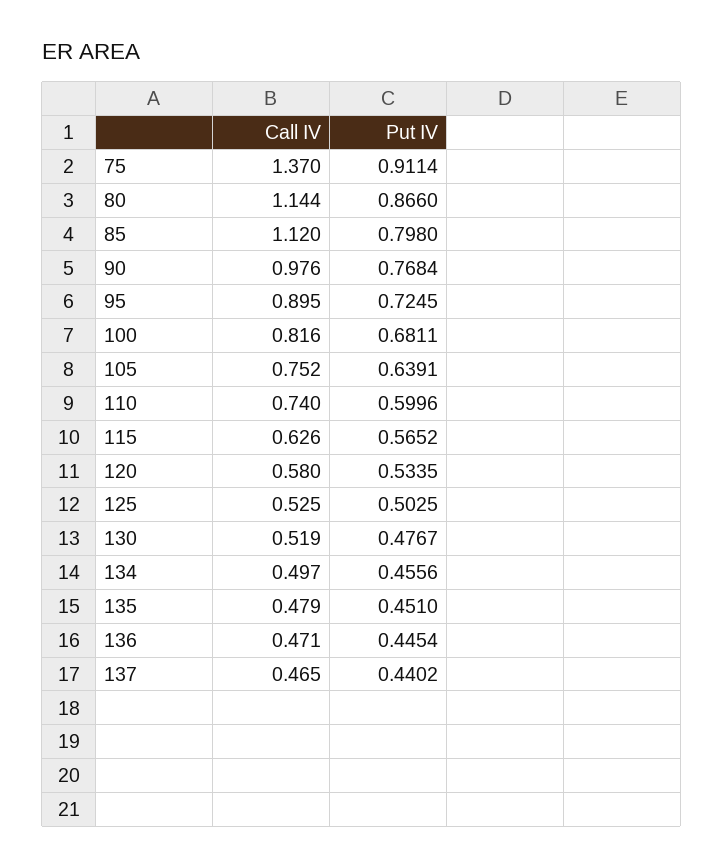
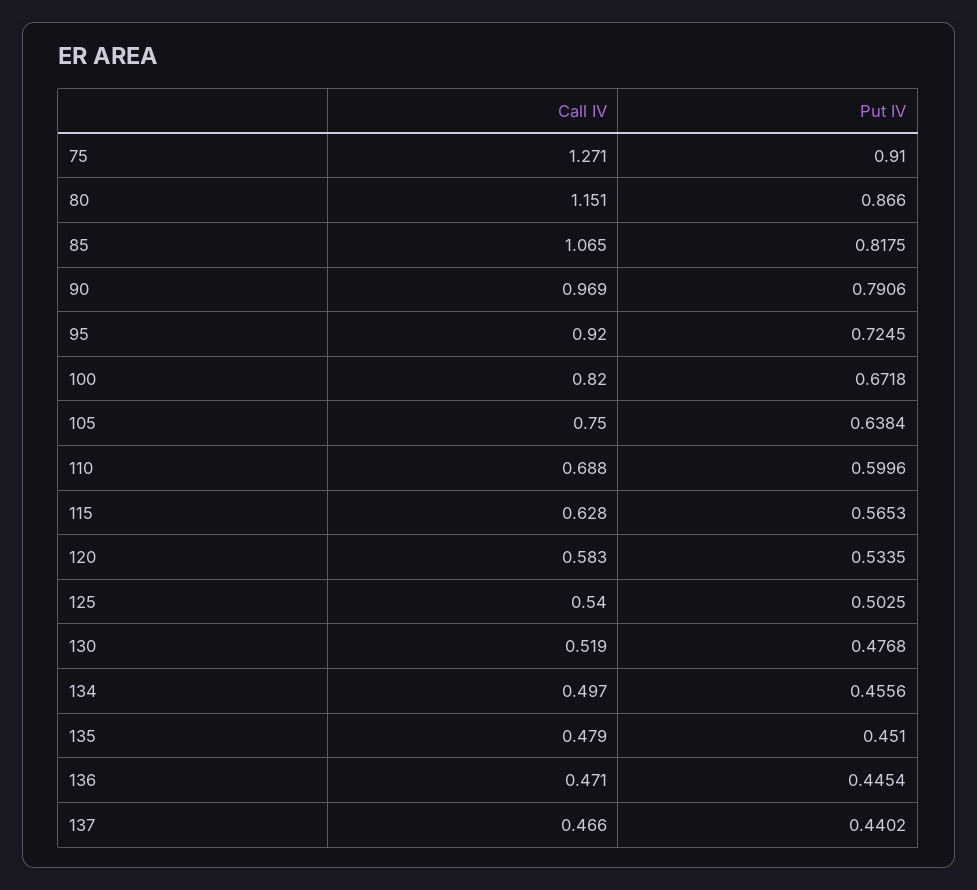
  {
    "Call IV": {
-     "75": 1.37,
+     "75": 1.271,
-     "80": 1.144,
+     "80": 1.151,
-     "85": 1.12,
+     "85": 1.065,
-     "90": 0.976,
+     "90": 0.969,
-     "95": 0.895,
+     "95": 0.92,
-     "100": 0.816,
+     "100": 0.82,
-     "105": 0.752,
+     "105": 0.75,
-     "110": 0.74,
+     "110": 0.688,
-     "115": 0.626,
+     "115": 0.628,
-     "120": 0.58,
+     "120": 0.583,
-     "125": 0.525,
+     "125": 0.54,
      "130": 0.519,
      "134": 0.497,
      "135": 0.479,
      "136": 0.471,
-     "137": 0.465
+     "137": 0.466
    },
    "Put IV": {
-     "75": 0.9114,
+     "75": 0.91,
      "80": 0.866,
-     "85": 0.798,
+     "85": 0.8175,
-     "90": 0.7684,
+     "90": 0.7906,
      "95": 0.7245,
-     "100": 0.6811,
+     "100": 0.6718,
-     "105": 0.6391,
+     "105": 0.6384,
      "110": 0.5996,
-     "115": 0.5652,
+     "115": 0.5653,
      "120": 0.5335,
      "125": 0.5025,
-     "130": 0.4767,
+     "130": 0.4768,
      "134": 0.4556,
      "135": 0.451,
      "136": 0.4454,
      "137": 0.4402
    }
  }

